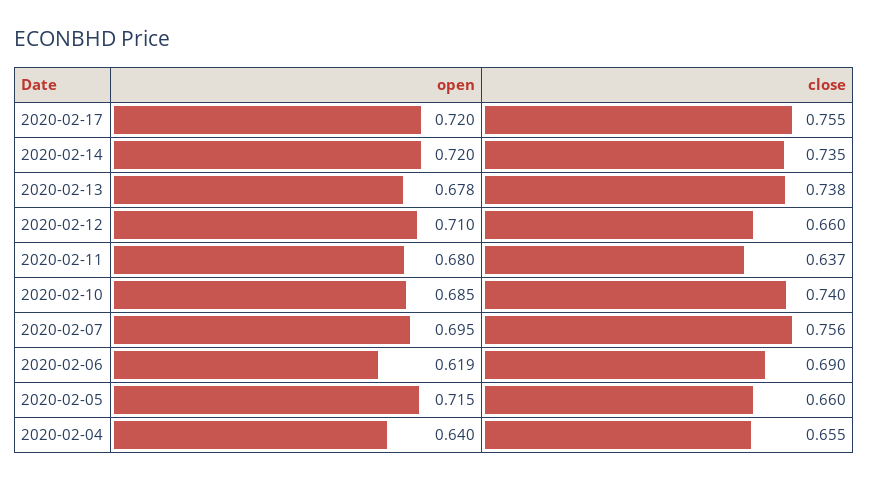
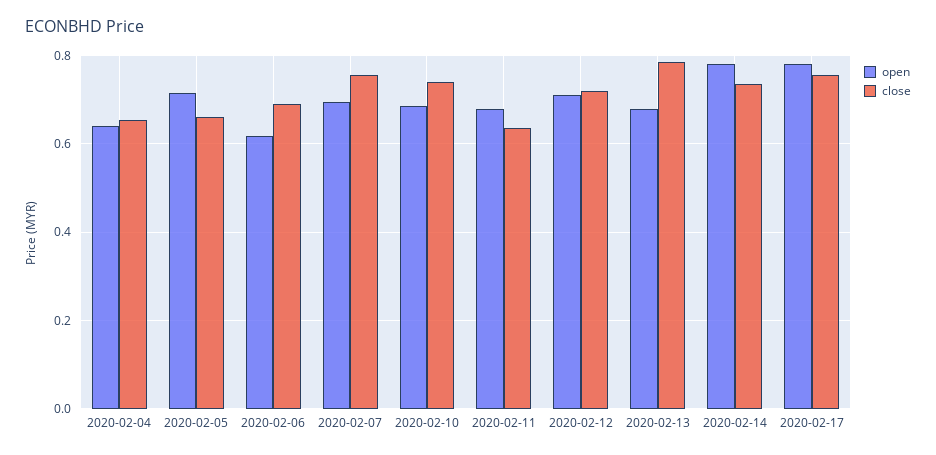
  {
    "open": {
-     "2020-02-17": 0.72,
+     "2020-02-17": 0.78,
-     "2020-02-14": 0.72,
+     "2020-02-14": 0.78,
      "2020-02-13": 0.678,
      "2020-02-12": 0.71,
      "2020-02-11": 0.68,
      "2020-02-10": 0.685,
      "2020-02-07": 0.695,
      "2020-02-06": 0.619,
      "2020-02-05": 0.715,
      "2020-02-04": 0.64
    },
    "close": {
      "2020-02-17": 0.755,
      "2020-02-14": 0.735,
-     "2020-02-13": 0.738,
+     "2020-02-13": 0.78,
-     "2020-02-12": 0.66,
+     "2020-02-12": 0.72,
      "2020-02-11": 0.637,
      "2020-02-10": 0.74,
      "2020-02-07": 0.756,
      "2020-02-06": 0.69,
      "2020-02-05": 0.66,
      "2020-02-04": 0.655
    }
  }

